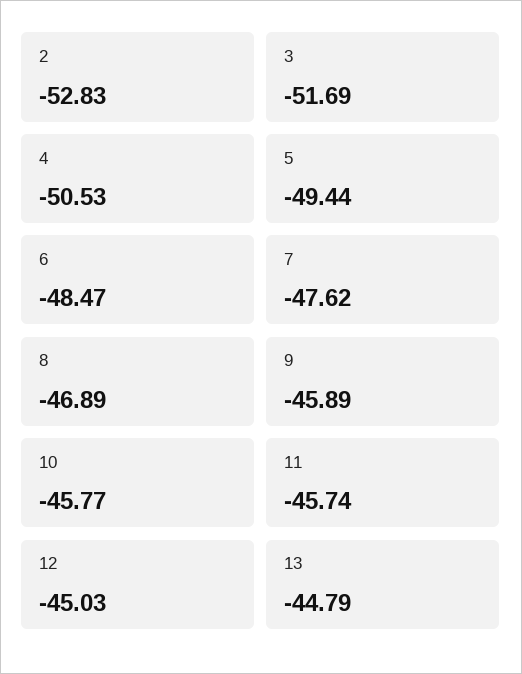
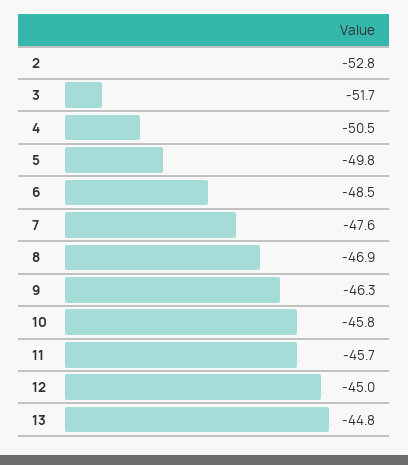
  {
    "2": -52.83,
    "3": -51.69,
    "4": -50.53,
-   "5": -49.44,
+   "5": -49.8,
    "6": -48.47,
    "7": -47.62,
    "8": -46.89,
-   "9": -45.89,
+   "9": -46.3,
    "10": -45.77,
    "11": -45.74,
    "12": -45.03,
    "13": -44.79
  }

